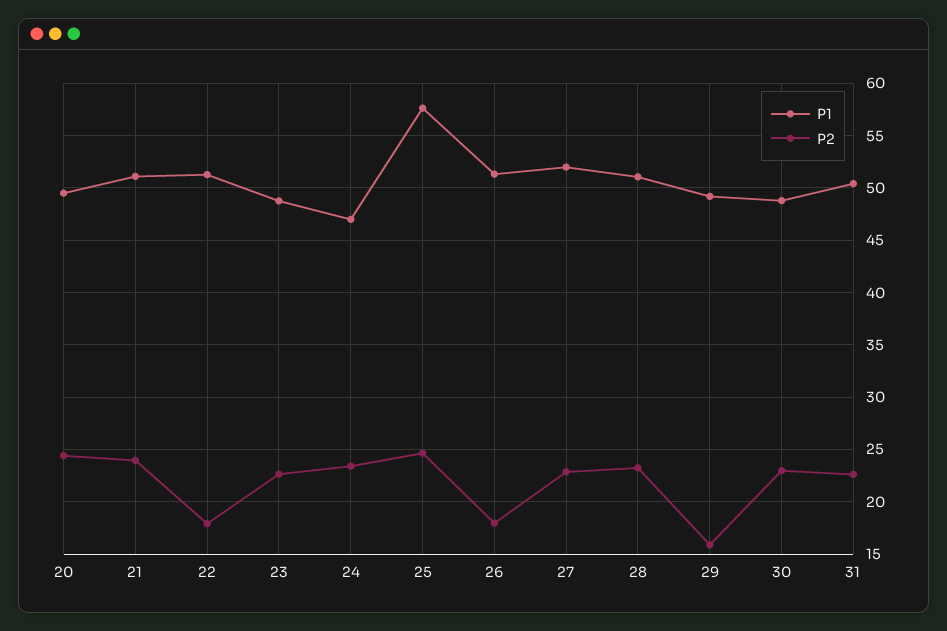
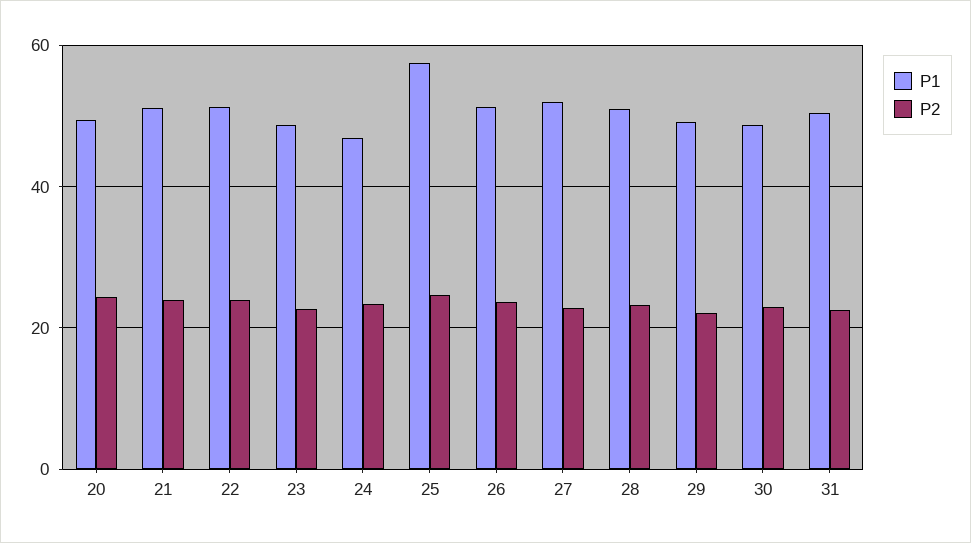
  {
    "P1": {
      "20": 50,
      "21": 51,
      "22": 51,
      "23": 49,
      "24": 47,
      "25": 58,
      "26": 51,
      "27": 52,
      "28": 51,
      "29": 49,
      "30": 49,
      "31": 50
    },
    "P2": {
      "20": 24,
      "21": 24,
-     "22": 18,
+     "22": 24,
      "23": 23,
      "24": 23,
      "25": 25,
-     "26": 18,
+     "26": 24,
      "27": 23,
      "28": 23,
-     "29": 16,
+     "29": 22,
      "30": 23,
      "31": 23
    }
  }

